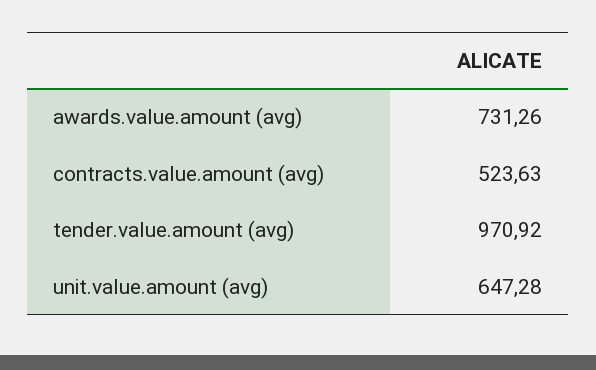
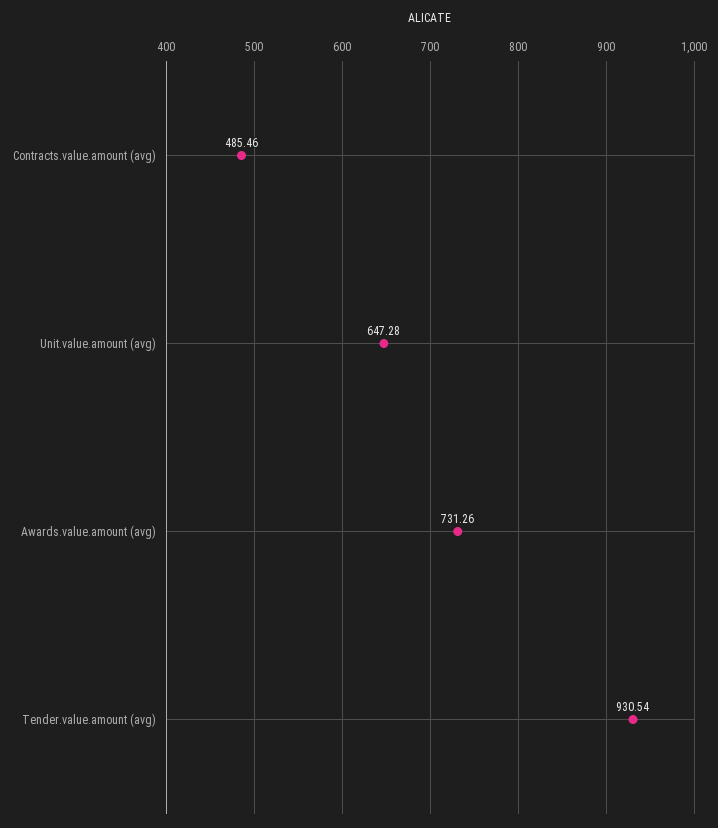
  {
    "awards.value.amount (avg)": 731.26,
-   "contracts.value.amount (avg)": 523.63,
+   "contracts.value.amount (avg)": 485.46,
-   "tender.value.amount (avg)": 970.92,
+   "tender.value.amount (avg)": 930.54,
    "unit.value.amount (avg)": 647.28
  }

